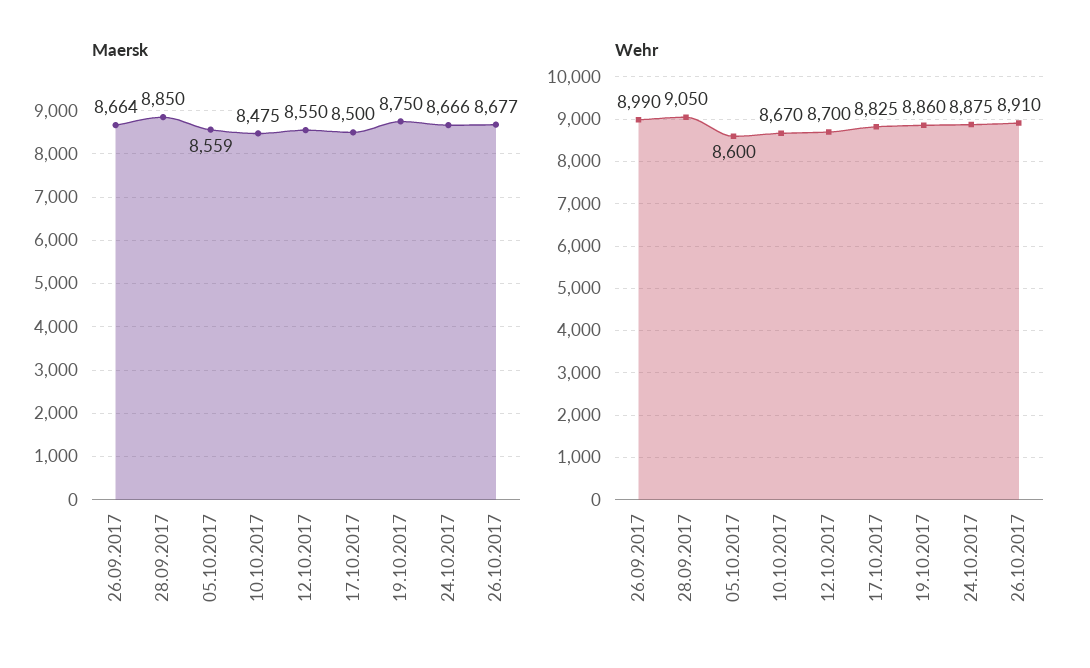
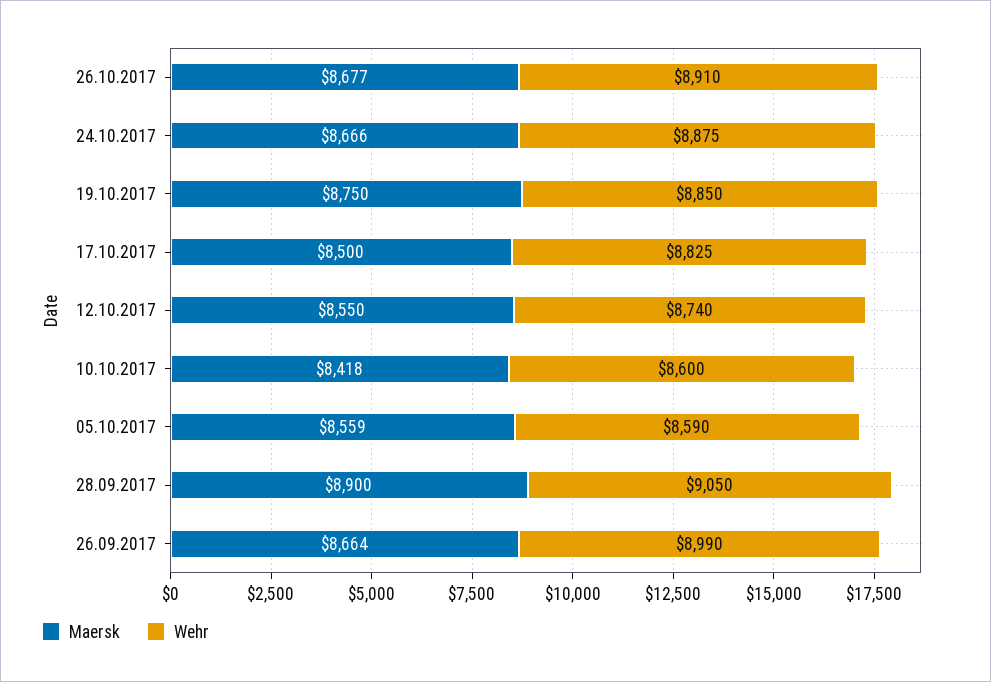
  {
    "Maersk": {
      "26.09.2017": 8664,
-     "28.09.2017": 8850,
+     "28.09.2017": 8900,
      "05.10.2017": 8559,
-     "10.10.2017": 8475,
+     "10.10.2017": 8418,
      "12.10.2017": 8550,
      "17.10.2017": 8500,
      "19.10.2017": 8750,
      "24.10.2017": 8666,
      "26.10.2017": 8677
    },
    "Wehr": {
      "26.09.2017": 8990,
      "28.09.2017": 9050,
-     "05.10.2017": 8600,
+     "05.10.2017": 8590,
-     "10.10.2017": 8670,
+     "10.10.2017": 8600,
-     "12.10.2017": 8700,
+     "12.10.2017": 8740,
      "17.10.2017": 8825,
-     "19.10.2017": 8860,
+     "19.10.2017": 8850,
      "24.10.2017": 8875,
      "26.10.2017": 8910
    }
  }

